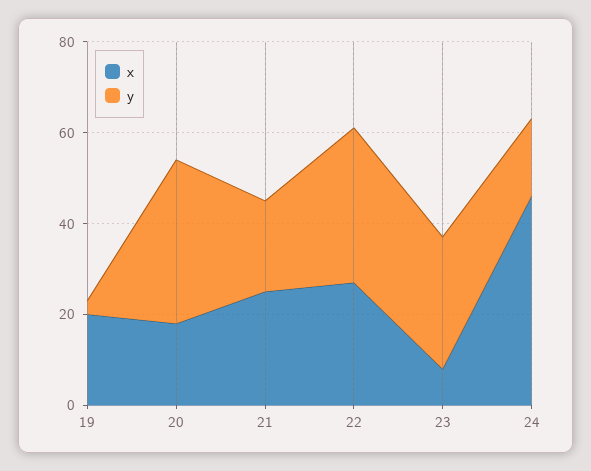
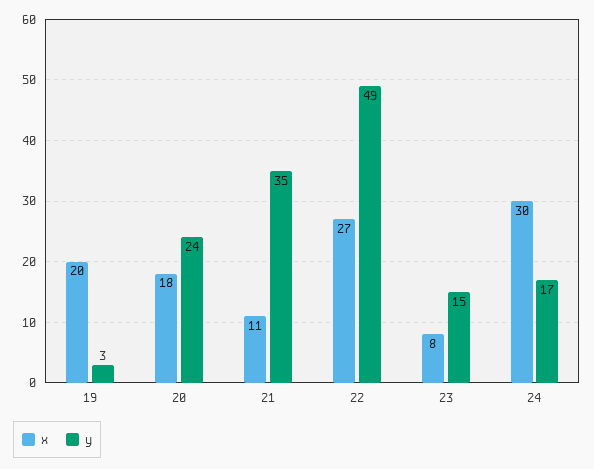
  {
    "x": {
      "19": 20,
      "20": 18,
-     "21": 25,
+     "21": 11,
      "22": 27,
      "23": 8,
-     "24": 45
+     "24": 30
    },
    "y": {
      "19": 3,
-     "20": 35,
+     "20": 24,
-     "21": 20,
+     "21": 35,
-     "22": 35,
+     "22": 49,
-     "23": 30,
+     "23": 15,
      "24": 17
    }
  }

